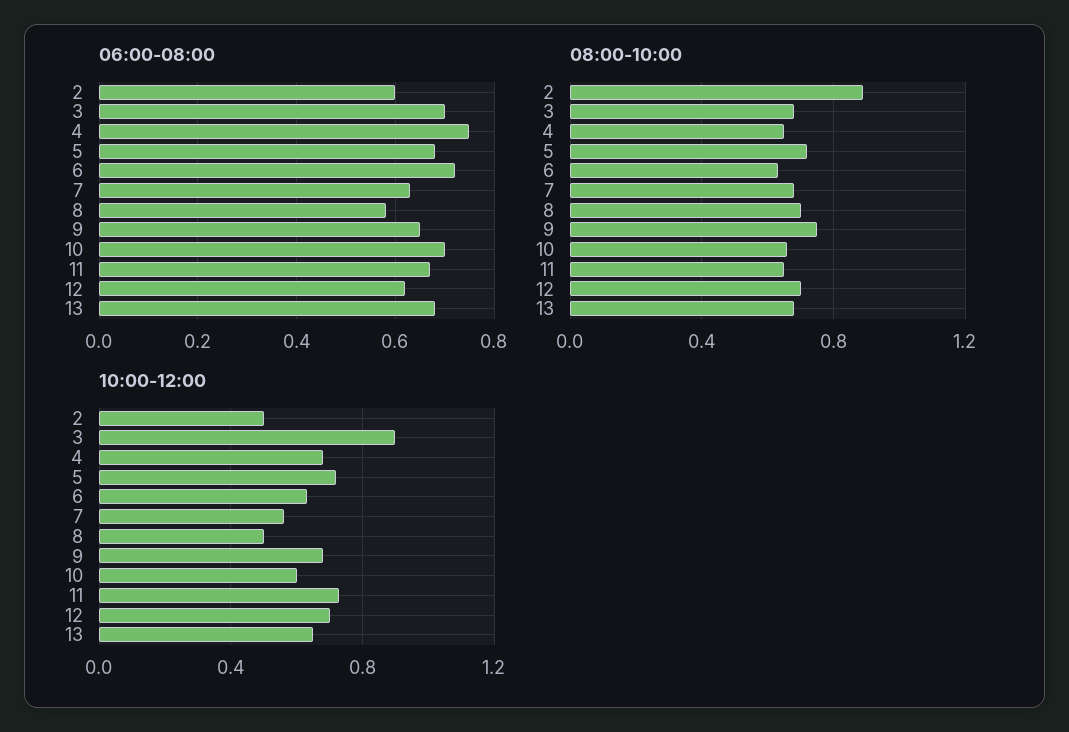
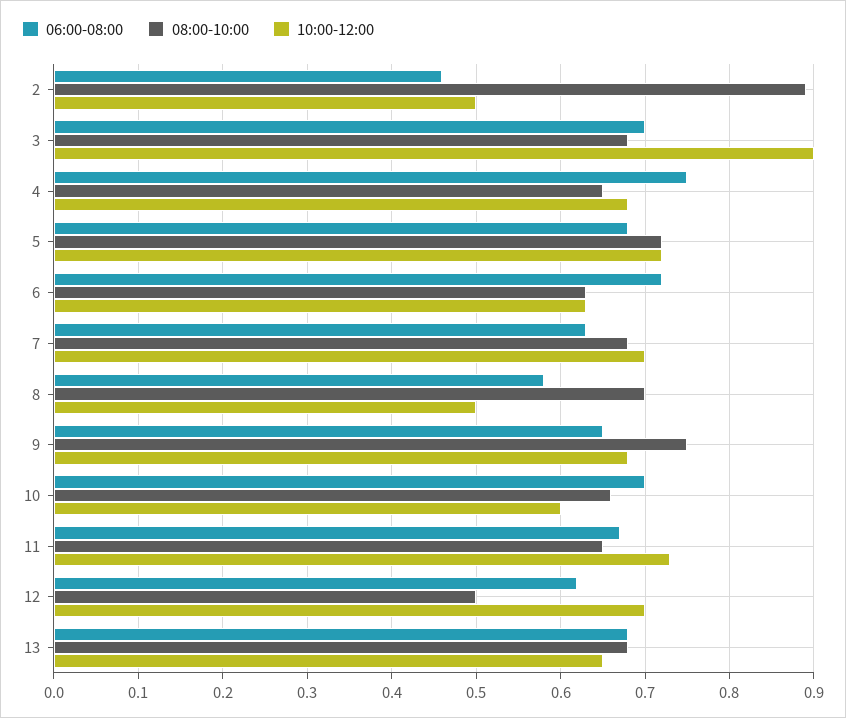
  {
    "06:00-08:00": {
-     "2": 0.6,
+     "2": 0.46,
      "3": 0.7,
      "4": 0.75,
      "5": 0.68,
      "6": 0.72,
      "7": 0.63,
      "8": 0.58,
      "9": 0.65,
      "10": 0.7,
      "11": 0.67,
      "12": 0.62,
      "13": 0.68
    },
    "08:00-10:00": {
      "2": 0.89,
      "3": 0.68,
      "4": 0.65,
      "5": 0.72,
      "6": 0.63,
      "7": 0.68,
      "8": 0.7,
      "9": 0.75,
      "10": 0.66,
      "11": 0.65,
-     "12": 0.7,
+     "12": 0.5,
      "13": 0.68
    },
    "10:00-12:00": {
      "2": 0.5,
      "3": 0.9,
      "4": 0.68,
      "5": 0.72,
      "6": 0.63,
-     "7": 0.55,
+     "7": 0.7,
      "8": 0.5,
      "9": 0.68,
      "10": 0.6,
      "11": 0.73,
      "12": 0.7,
      "13": 0.65
    }
  }

